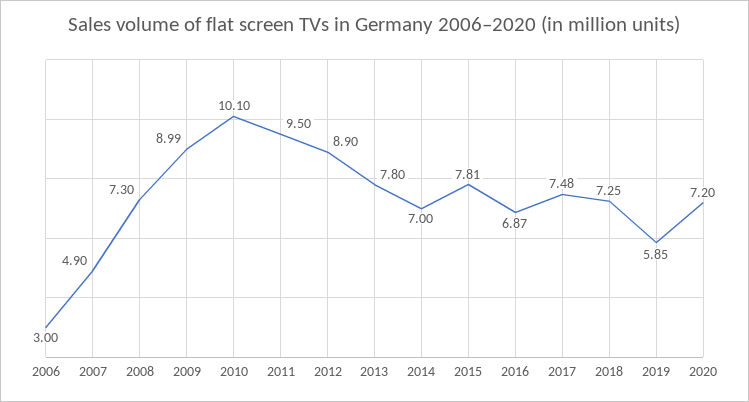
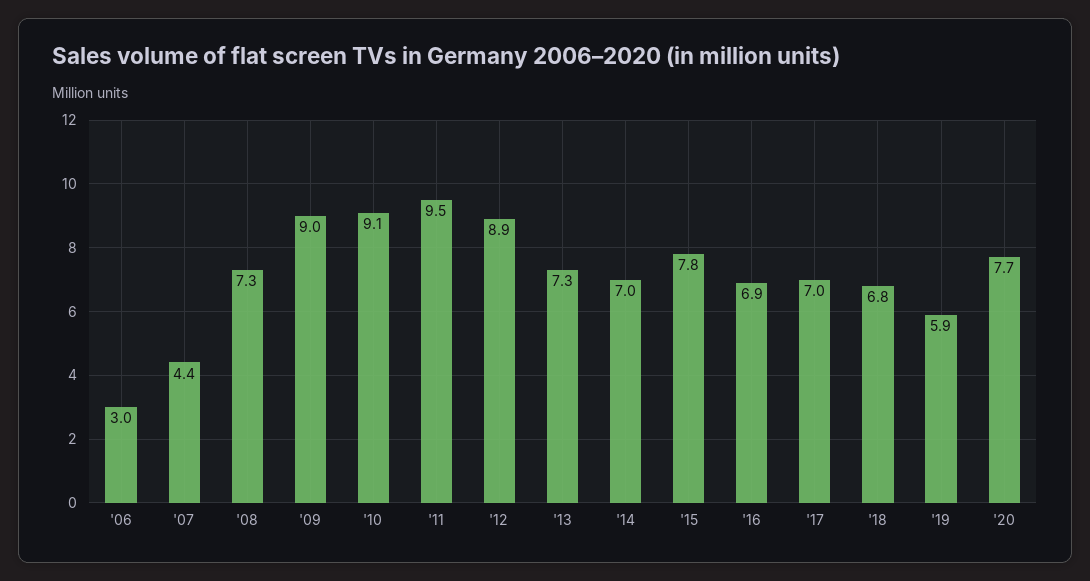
  {
    "2006": 3,
-   "2007": 4.9,
+   "2007": 4.4,
    "2008": 7.3,
    "2009": 8.99,
-   "2010": 10.1,
+   "2010": 9.1,
    "2011": 9.5,
    "2012": 8.9,
-   "2013": 7.8,
+   "2013": 7.3,
    "2014": 7,
    "2015": 7.81,
    "2016": 6.87,
-   "2017": 7.48,
+   "2017": 7,
-   "2018": 7.25,
+   "2018": 6.8,
    "2019": 5.85,
-   "2020": 7.2
+   "2020": 7.7
  }

